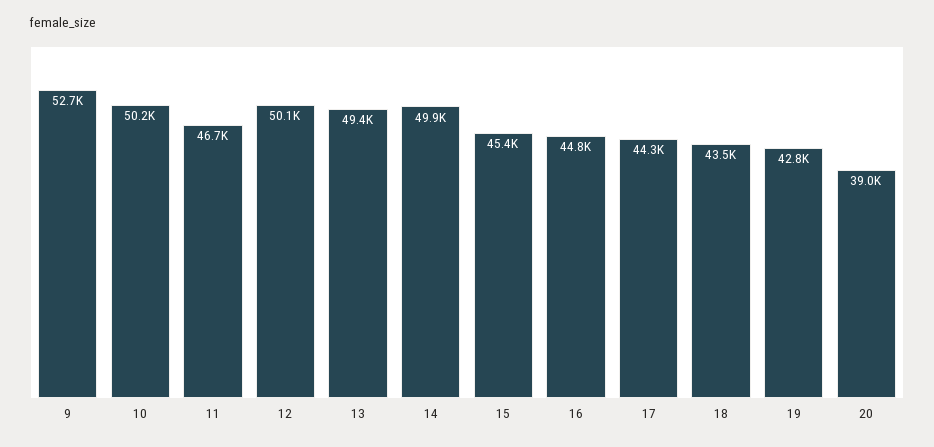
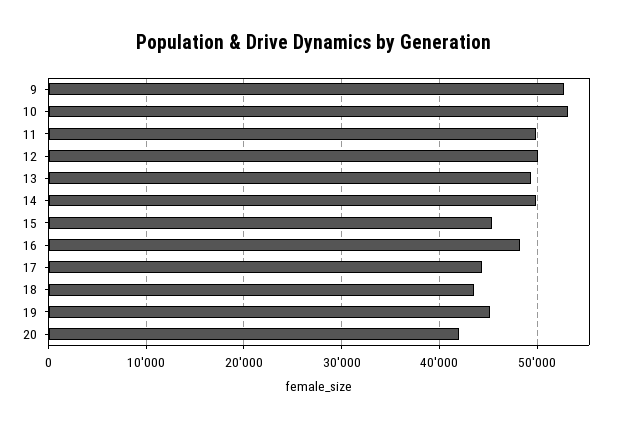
  {
    "9": 52700,
-   "10": 50200,
+   "10": 53000,
-   "11": 46700,
+   "11": 50000,
    "12": 50100,
    "13": 49400,
    "14": 49900,
    "15": 45400,
-   "16": 44800,
+   "16": 48000,
    "17": 44300,
    "18": 43500,
-   "19": 42800,
+   "19": 45000,
-   "20": 39000
+   "20": 42000
  }

